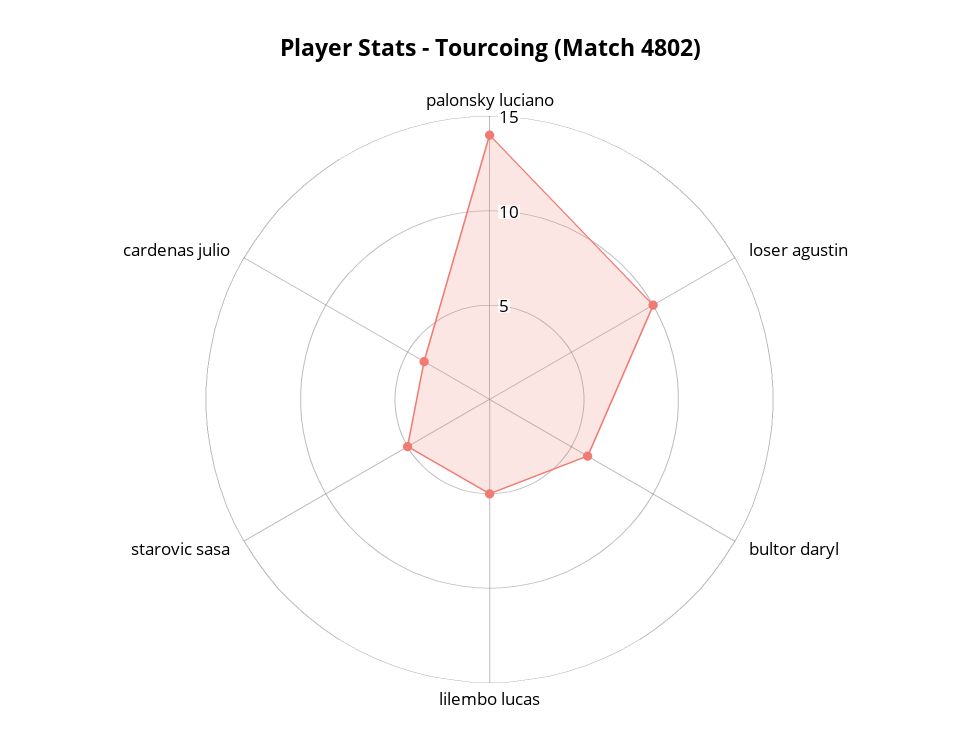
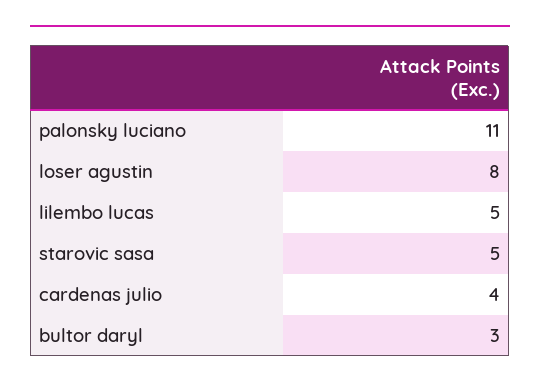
  {
-   "palonsky luciano": 14,
+   "palonsky luciano": 11,
-   "loser agustin": 10,
+   "loser agustin": 8,
-   "bultor daryl": 6,
+   "bultor daryl": 3,
    "lilembo lucas": 5,
    "starovic sasa": 5,
    "cardenas julio": 4
  }

